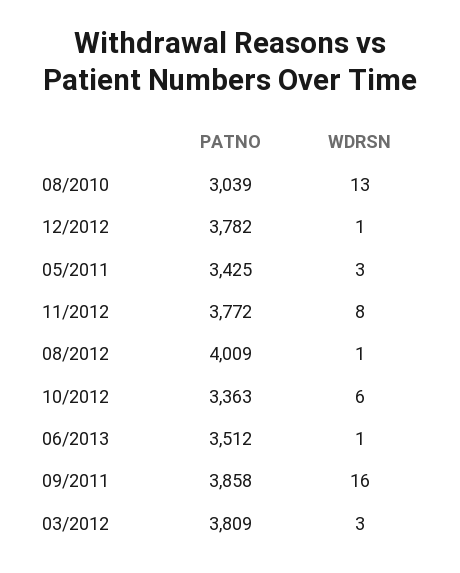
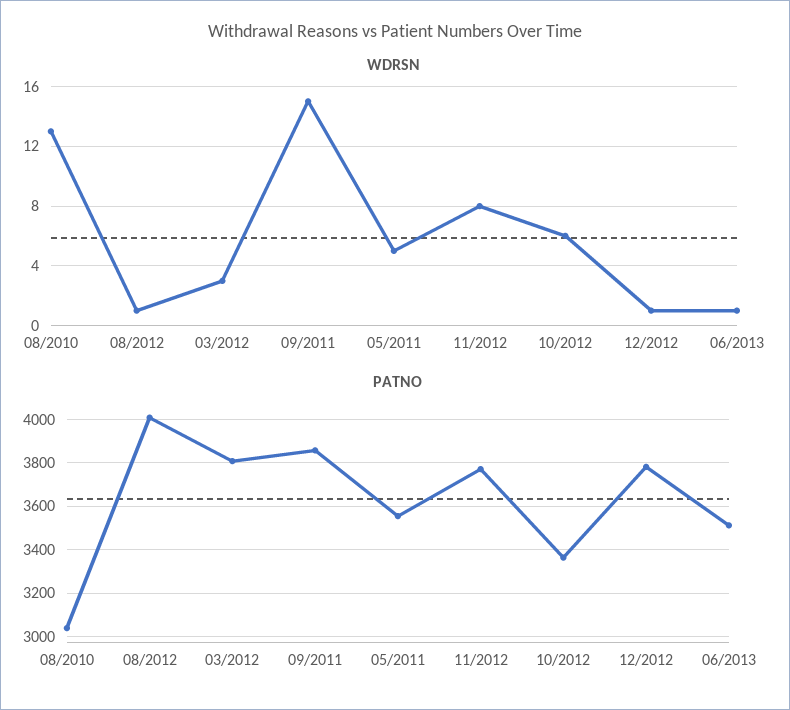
  {
    "PATNO": {
      "08/2010": 3039,
      "12/2012": 3782,
-     "05/2011": 3425,
+     "05/2011": 3550,
      "11/2012": 3772,
      "08/2012": 4009,
      "10/2012": 3363,
      "06/2013": 3512,
      "09/2011": 3858,
      "03/2012": 3809
    },
    "WDRSN": {
      "08/2010": 13,
      "12/2012": 1,
-     "05/2011": 3,
+     "05/2011": 5,
      "11/2012": 8,
      "08/2012": 1,
      "10/2012": 6,
      "06/2013": 1,
-     "09/2011": 16,
+     "09/2011": 15,
      "03/2012": 3
    }
  }

